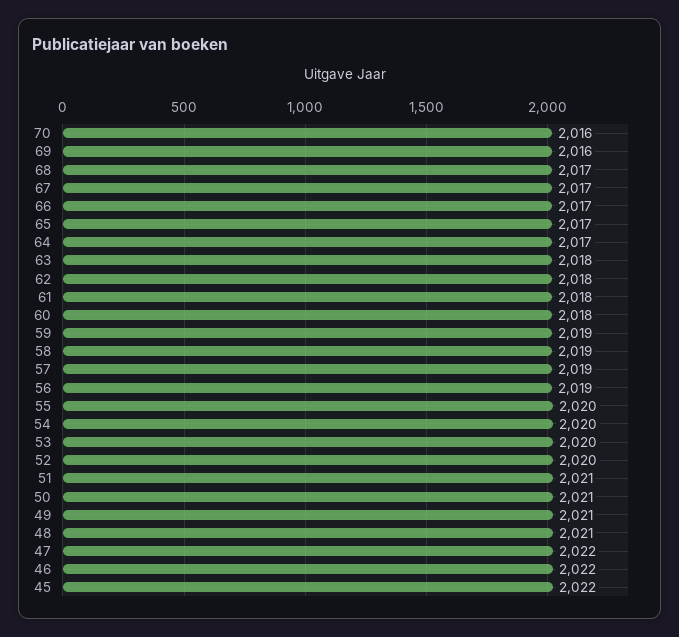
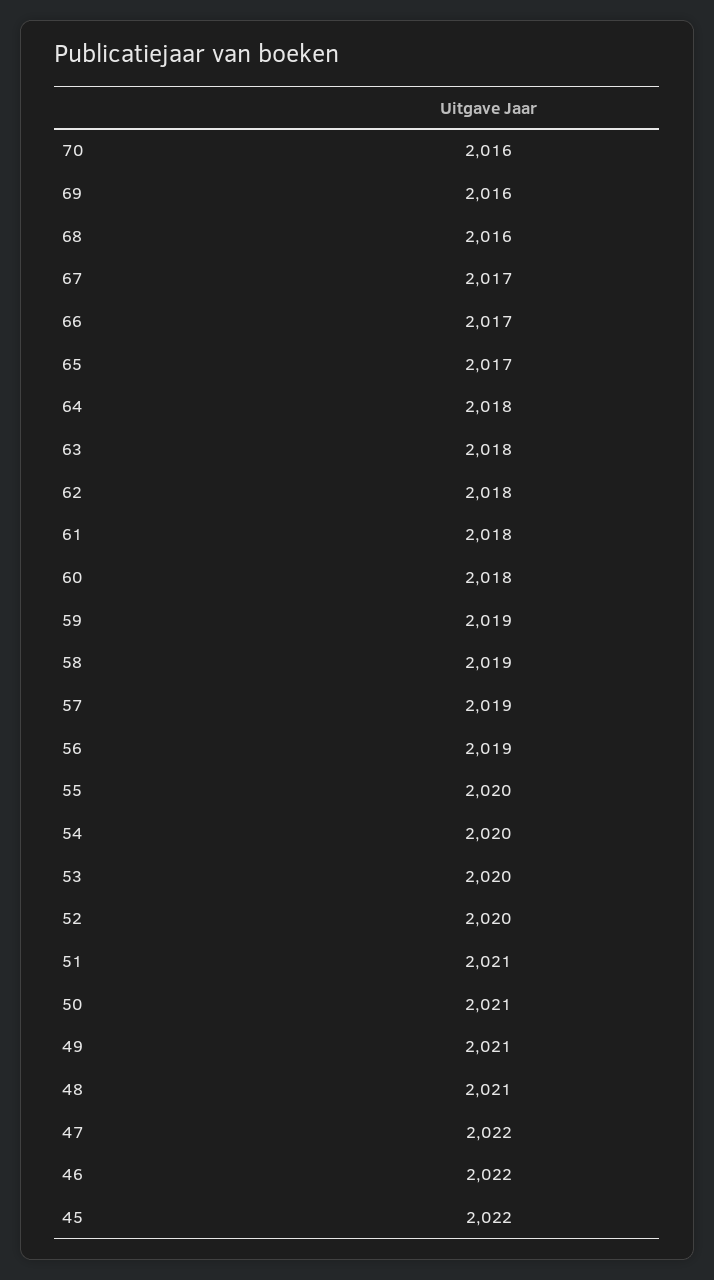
  {
    "70": 2016,
    "69": 2016,
-   "68": 2017,
+   "68": 2016,
    "67": 2017,
    "66": 2017,
    "65": 2017,
-   "64": 2017,
+   "64": 2018,
    "63": 2018,
    "62": 2018,
    "61": 2018,
    "60": 2018,
    "59": 2019,
    "58": 2019,
    "57": 2019,
    "56": 2019,
    "55": 2020,
    "54": 2020,
    "53": 2020,
    "52": 2020,
    "51": 2021,
    "50": 2021,
    "49": 2021,
    "48": 2021,
    "47": 2022,
    "46": 2022,
    "45": 2022
  }

